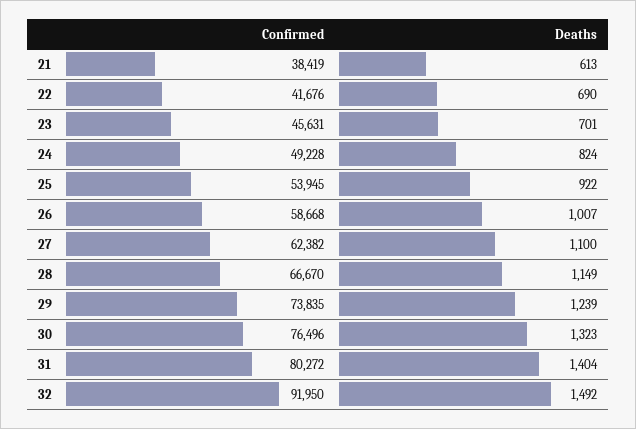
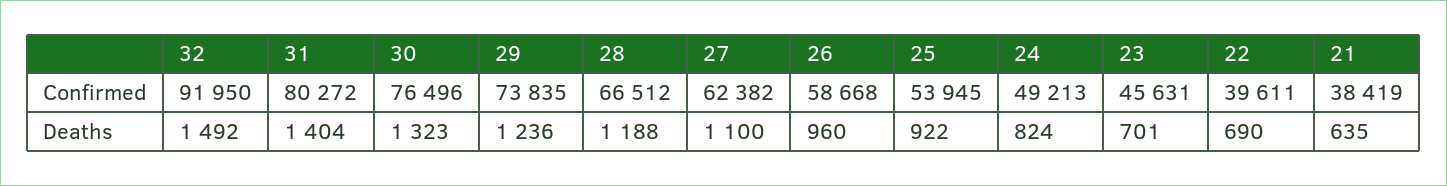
  {
    "Confirmed": {
      "21": 38419,
-     "22": 41676,
+     "22": 39611,
      "23": 45631,
-     "24": 49228,
+     "24": 49213,
      "25": 53945,
      "26": 58668,
      "27": 62382,
-     "28": 66670,
+     "28": 66512,
      "29": 73835,
      "30": 76496,
      "31": 80272,
      "32": 91950
    },
    "Deaths": {
-     "21": 613,
+     "21": 635,
      "22": 690,
      "23": 701,
      "24": 824,
      "25": 922,
-     "26": 1007,
+     "26": 960,
      "27": 1100,
-     "28": 1149,
+     "28": 1188,
-     "29": 1239,
+     "29": 1236,
      "30": 1323,
      "31": 1404,
      "32": 1492
    }
  }

